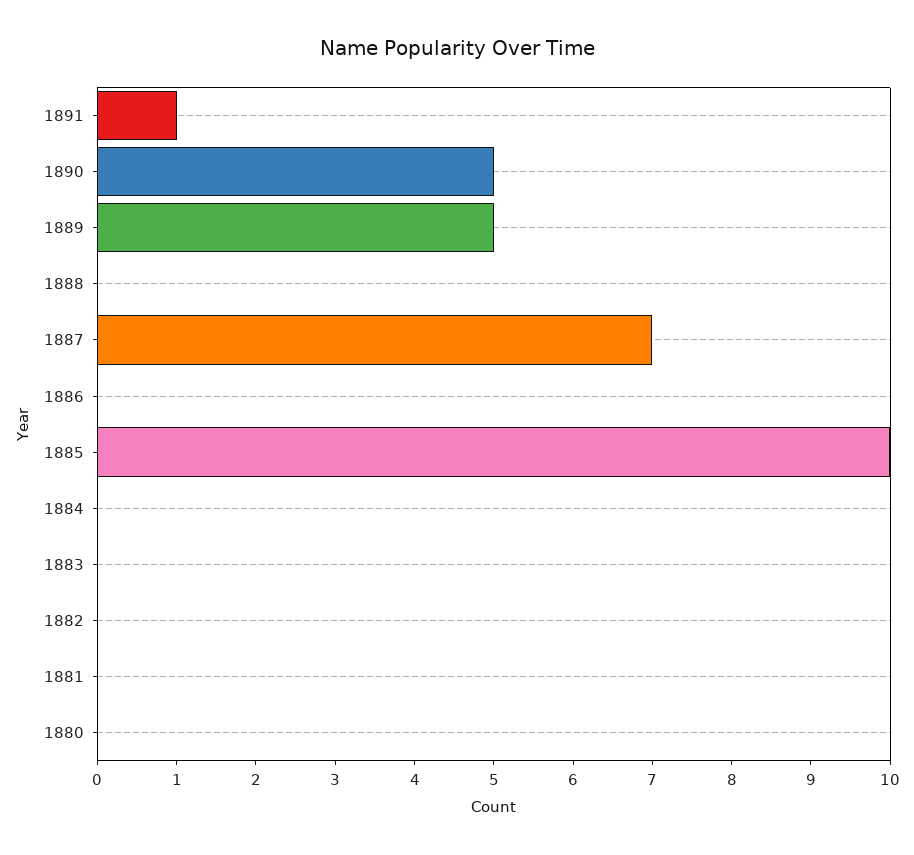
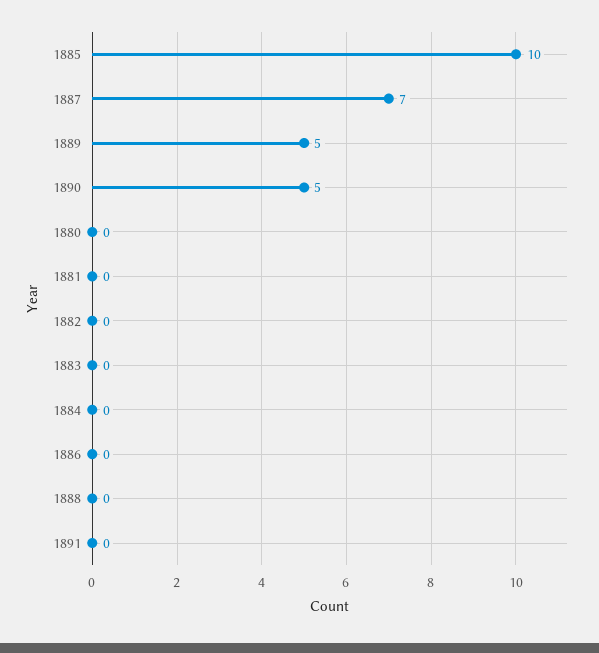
  {
-   "1891": 1,
+   "1891": 0,
    "1890": 5,
    "1889": 5,
    "1888": 0,
    "1887": 7,
    "1886": 0,
    "1885": 10,
    "1884": 0,
    "1883": 0,
    "1882": 0,
    "1881": 0,
    "1880": 0
  }

